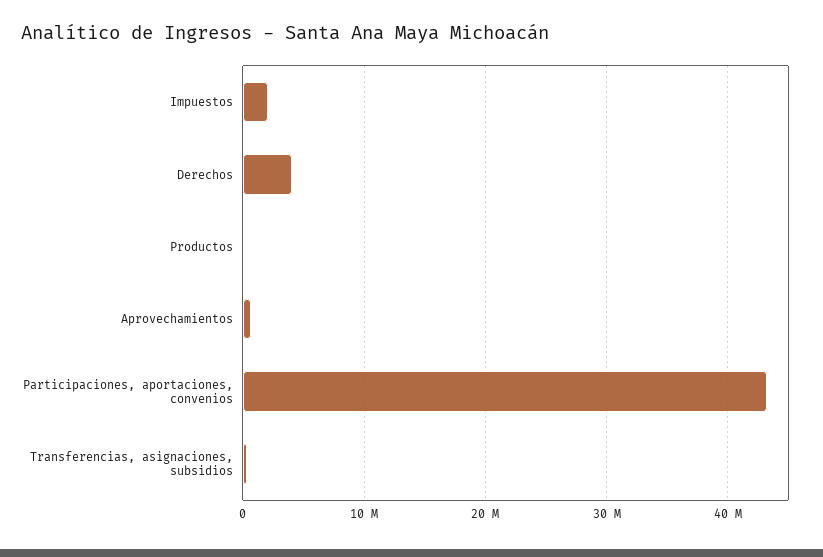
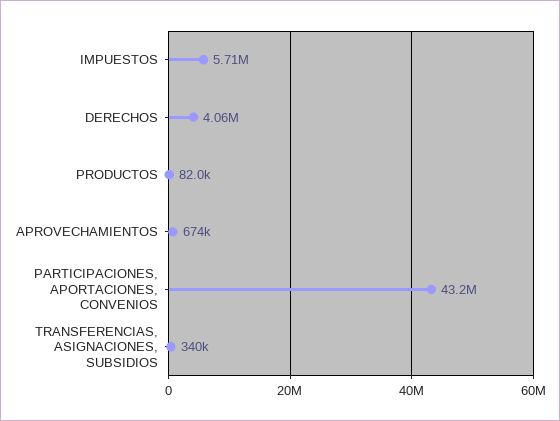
  {
-   "Impuestos": 2000000,
+   "Impuestos": 5710000,
    "Derechos": 4060000,
    "Productos": 82000,
    "Aprovechamientos": 674000,
    "Participaciones, aportaciones, convenios": 43200000,
    "Transferencias, asignaciones, subsidios": 340000
  }

